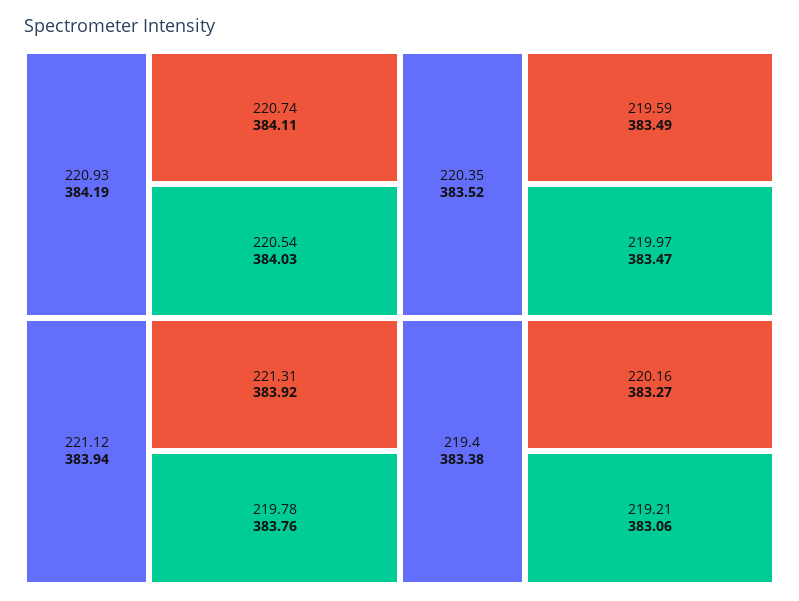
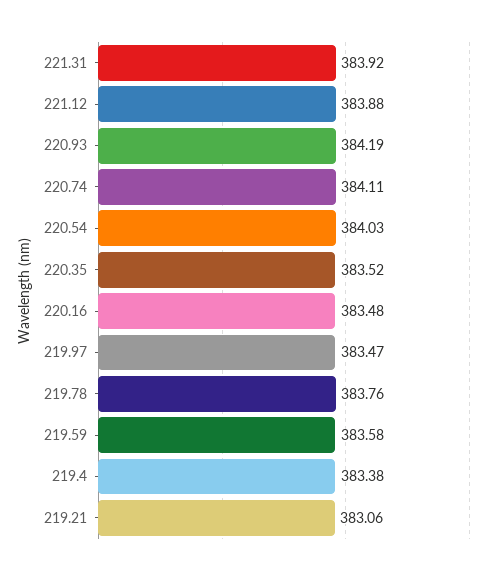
  {
    "220.93": 384.19,
    "220.74": 384.11,
    "220.54": 384.03,
-   "221.12": 383.94,
+   "221.12": 383.88,
    "221.31": 383.92,
    "219.78": 383.76,
    "220.35": 383.52,
-   "219.59": 383.49,
+   "219.59": 383.58,
    "219.97": 383.47,
    "219.4": 383.38,
-   "220.16": 383.27,
+   "220.16": 383.48,
    "219.21": 383.06
  }

